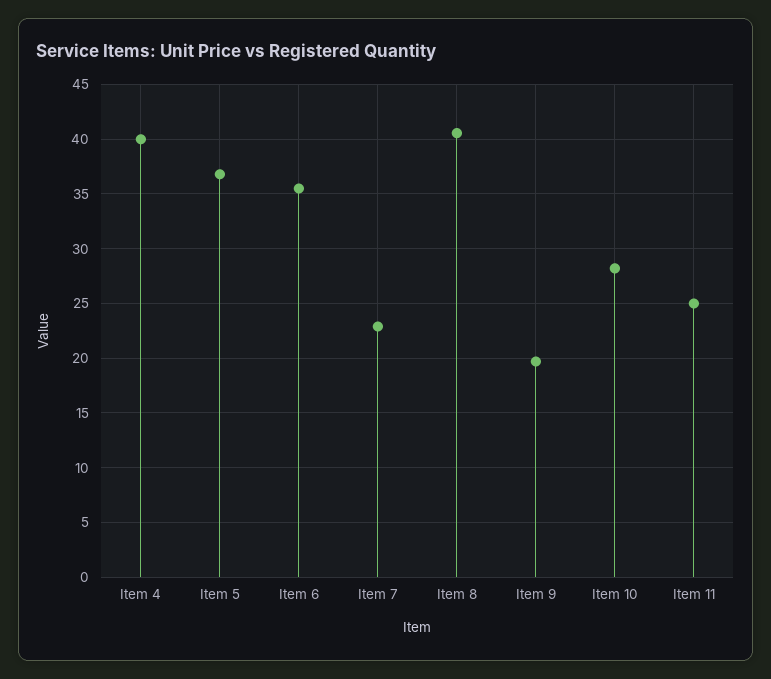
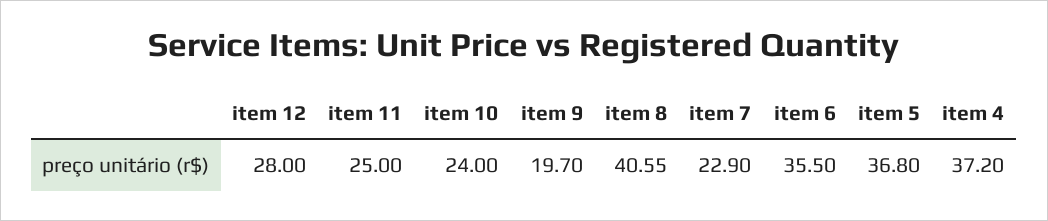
  {
-   "Item 4": 40,
+   "Item 4": 37.2,
    "Item 5": 36.8,
    "Item 6": 35.5,
    "Item 7": 22.9,
    "Item 8": 40.55,
    "Item 9": 19.7,
-   "Item 10": 28,
+   "Item 10": 24,
-   "Item 11": 25
+   "Item 11": 25,
+   "item 12": 28
  }

